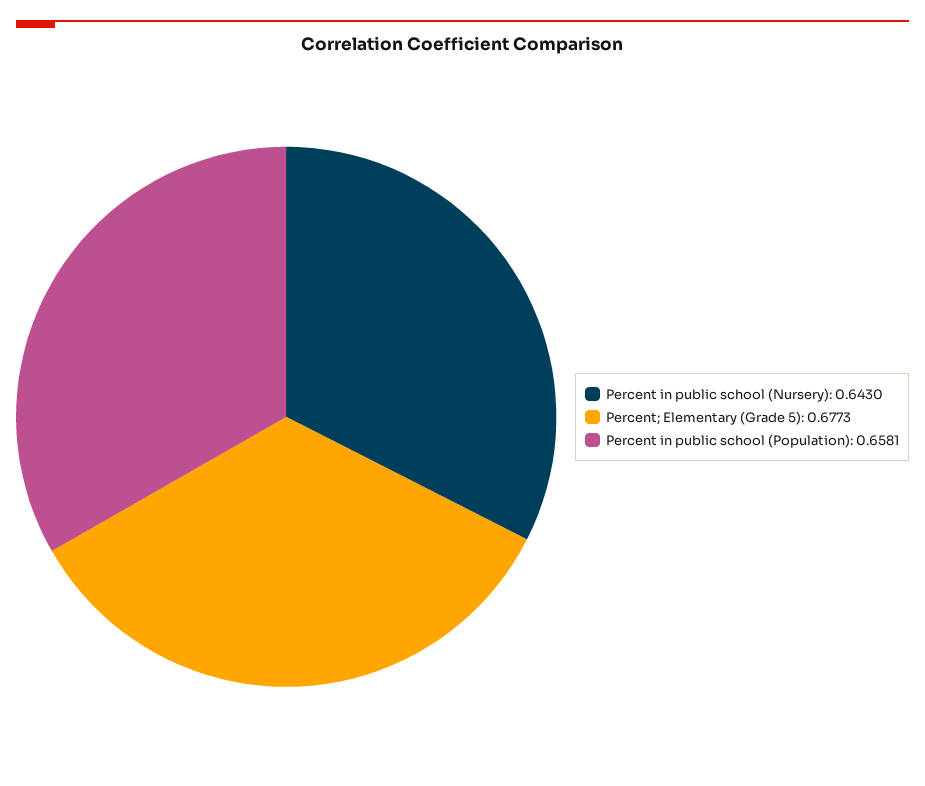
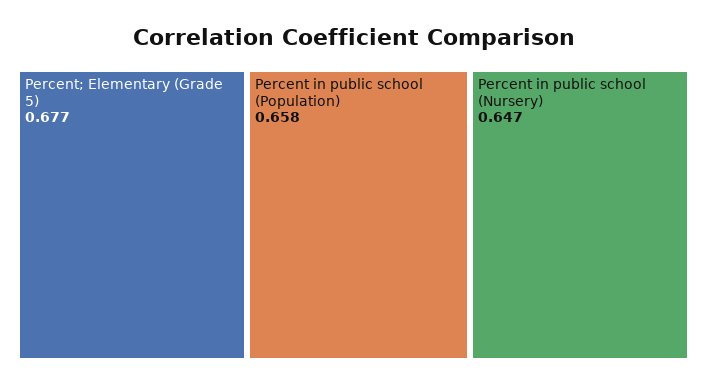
  {
-   "Percent in public school (Nursery)": 0.643,
+   "Percent in public school (Nursery)": 0.647,
    "Percent; Elementary (Grade 5)": 0.6773,
    "Percent in public school (Population)": 0.6581
  }

